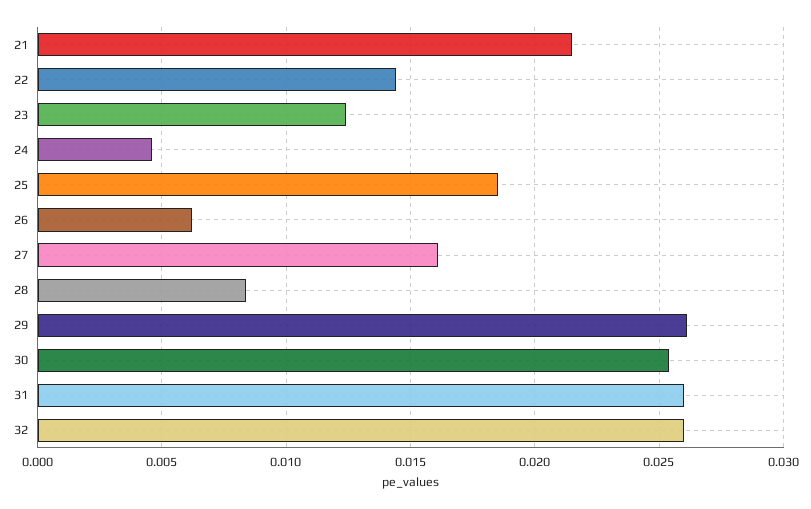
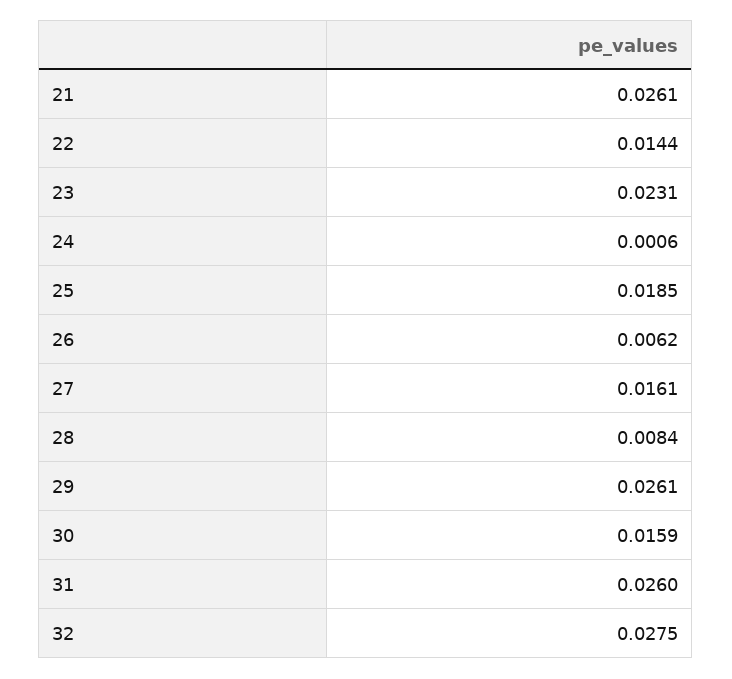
  {
-   "21": 0.0215,
+   "21": 0.0261,
    "22": 0.0144,
-   "23": 0.0125,
+   "23": 0.0231,
-   "24": 0.0045,
+   "24": 0.0006,
    "25": 0.0185,
    "26": 0.0062,
    "27": 0.0161,
    "28": 0.0084,
    "29": 0.0261,
-   "30": 0.0255,
+   "30": 0.0159,
    "31": 0.026,
-   "32": 0.026
+   "32": 0.0275
  }

